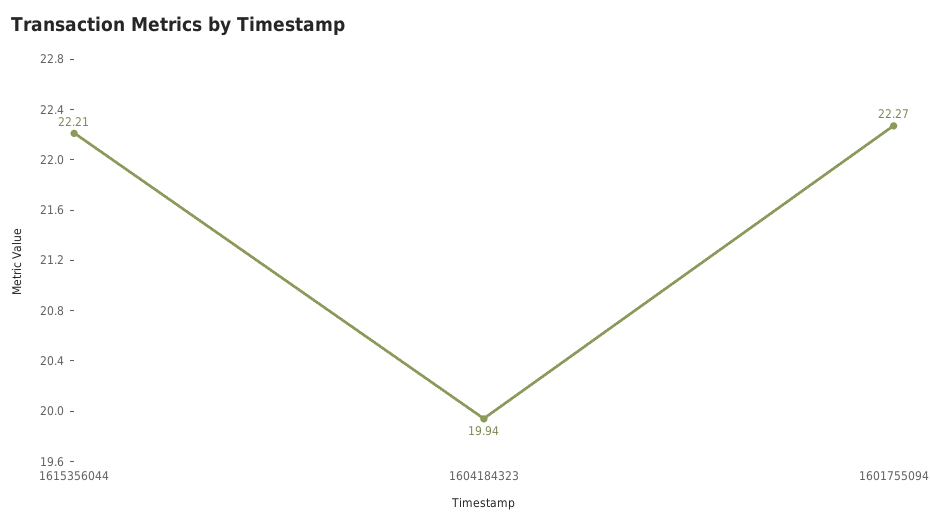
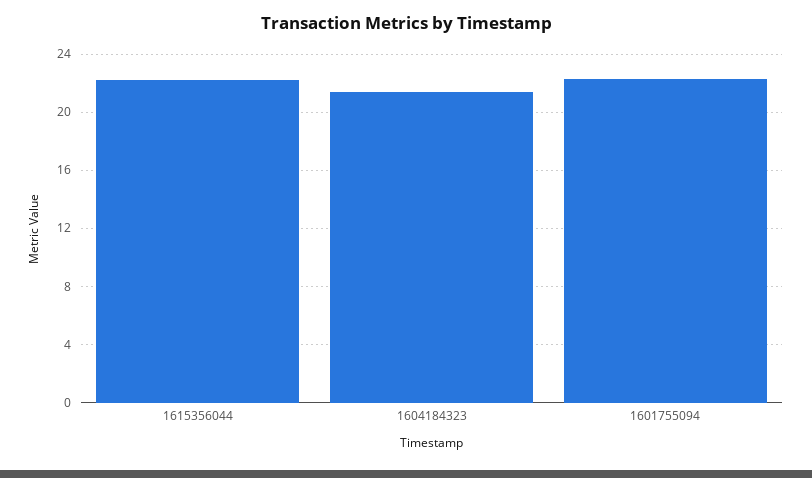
  {
    "1615356044": 22.21,
-   "1604184323": 19.94,
+   "1604184323": 21.5,
    "1601755094": 22.27
  }

